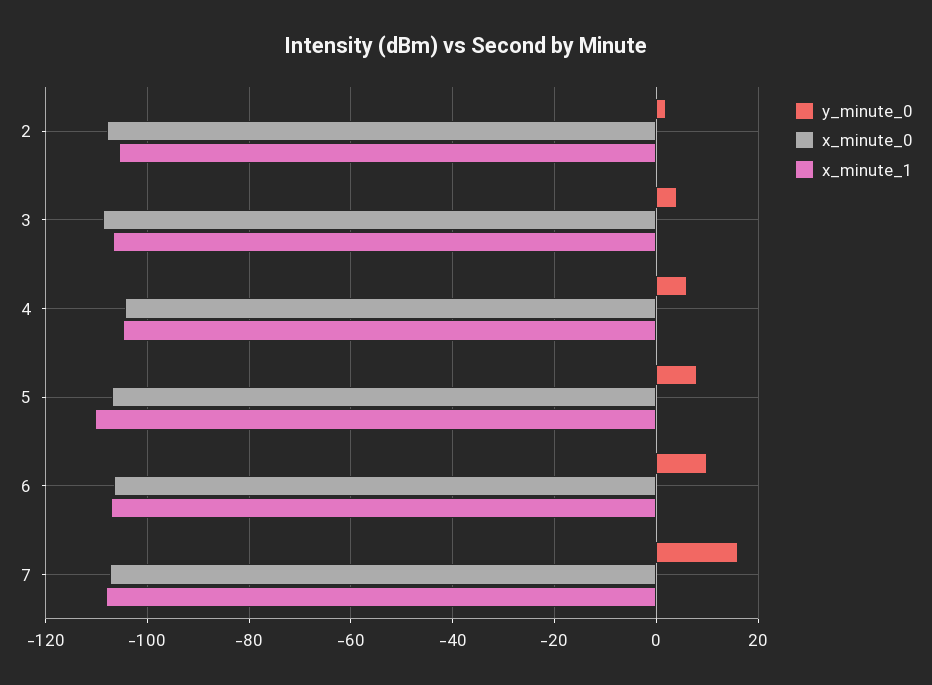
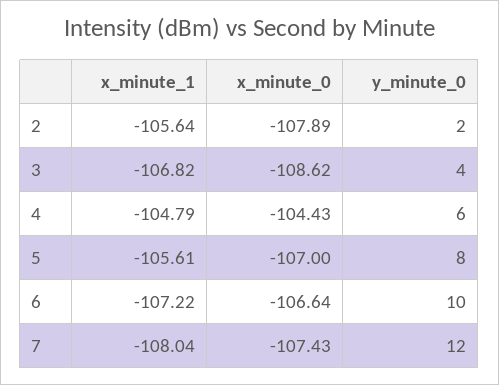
  {
    "y_minute_0": {
      "2": 2,
      "3": 4,
      "4": 6,
      "5": 8,
      "6": 10,
-     "7": 16
+     "7": 12
    },
    "x_minute_0": {
      "2": -107.89,
      "3": -108.62,
      "4": -104.43,
      "5": -107,
      "6": -106.64,
      "7": -107.43
    },
    "x_minute_1": {
      "2": -105.64,
      "3": -106.82,
      "4": -104.79,
-     "5": -110,
+     "5": -105.61,
      "6": -107.22,
      "7": -108.04
    }
  }

